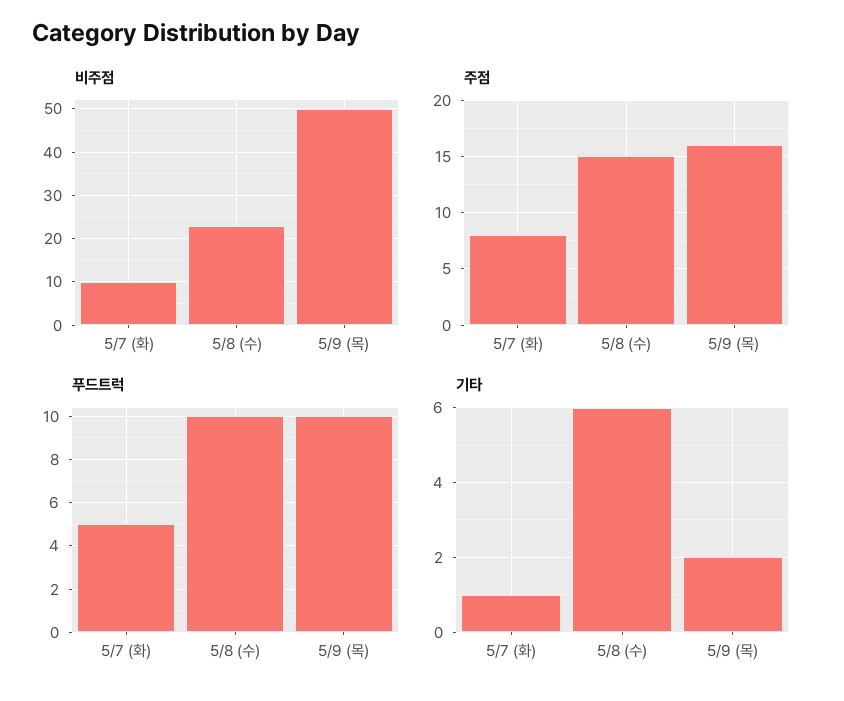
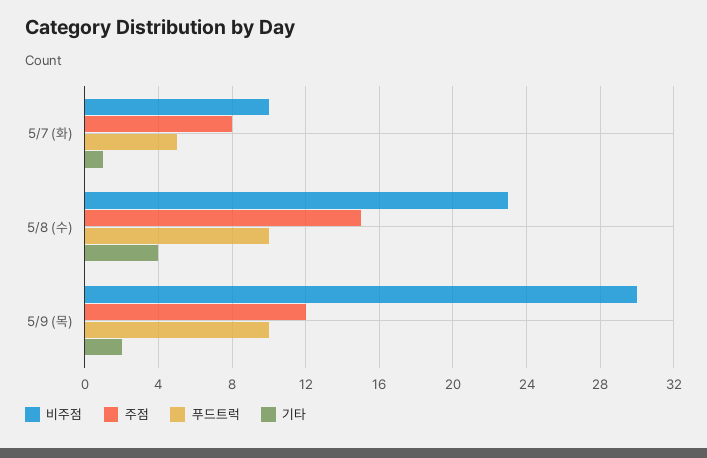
  {
    "비주점": {
      "5/7 (화)": 10,
      "5/8 (수)": 23,
-     "5/9 (목)": 50
+     "5/9 (목)": 30
    },
    "주점": {
      "5/7 (화)": 8,
      "5/8 (수)": 15,
-     "5/9 (목)": 16
+     "5/9 (목)": 12
    },
    "푸드트럭": {
      "5/7 (화)": 5,
      "5/8 (수)": 10,
      "5/9 (목)": 10
    },
    "기타": {
      "5/7 (화)": 1,
-     "5/8 (수)": 6,
+     "5/8 (수)": 4,
      "5/9 (목)": 2
    }
  }

